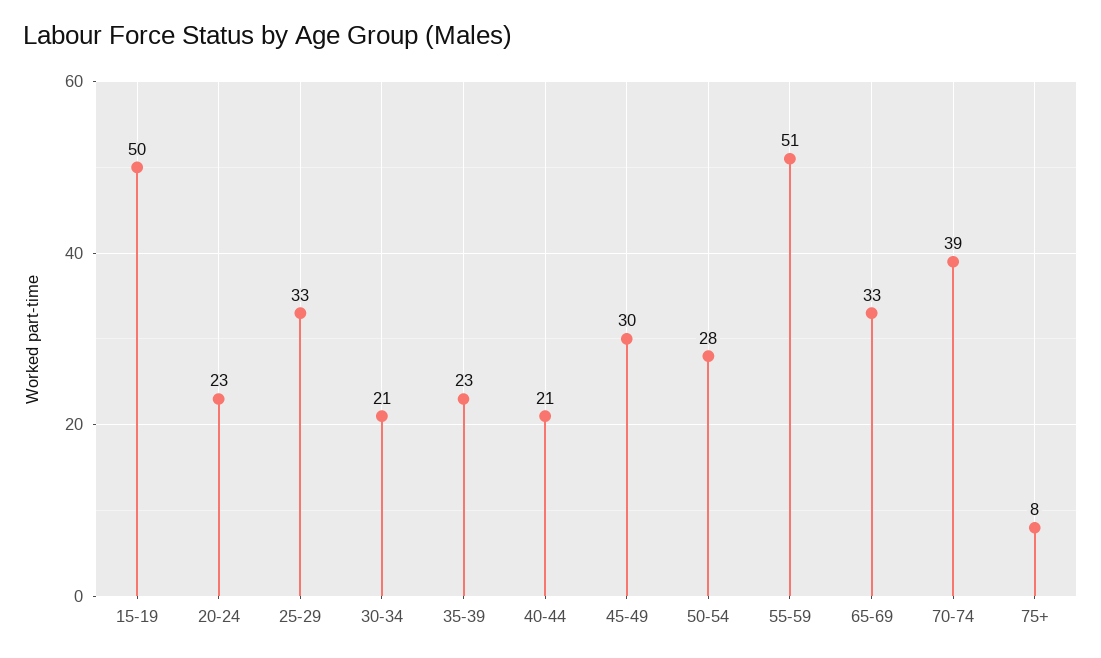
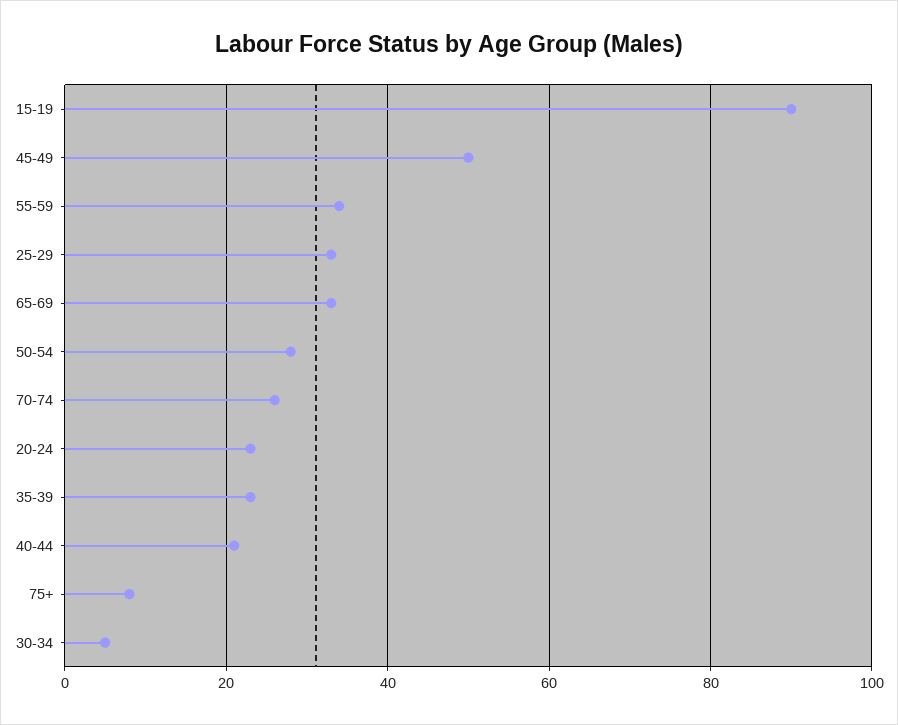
  {
-   "15-19": 50,
+   "15-19": 90,
    "20-24": 23,
    "25-29": 33,
-   "30-34": 21,
+   "30-34": 5,
    "35-39": 23,
    "40-44": 21,
-   "45-49": 30,
+   "45-49": 50,
    "50-54": 28,
-   "55-59": 51,
+   "55-59": 35,
    "65-69": 33,
-   "70-74": 39,
+   "70-74": 25,
    "75+": 8
  }

